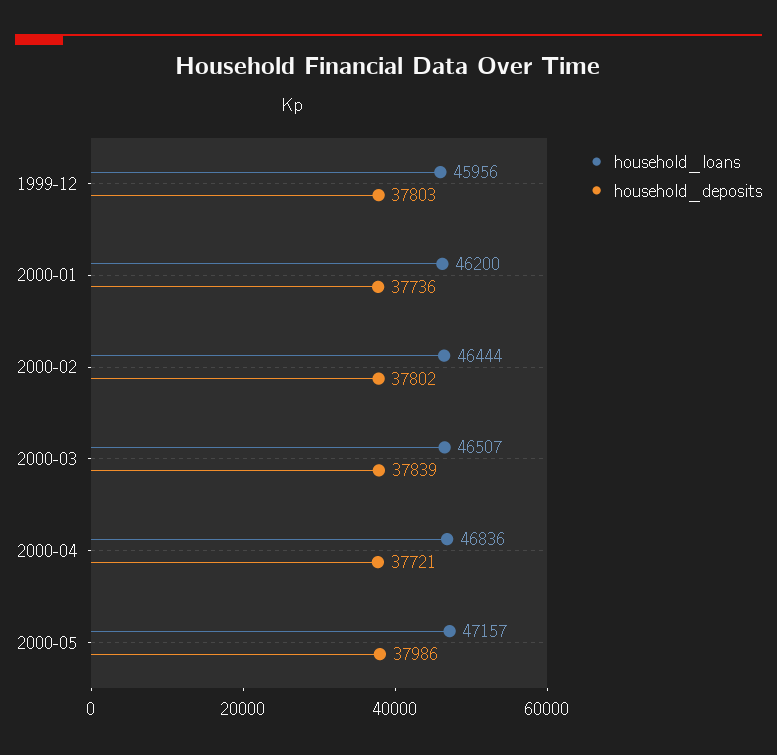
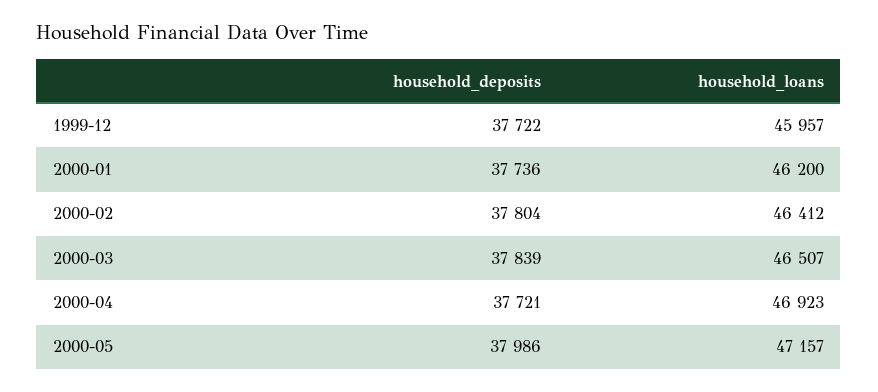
  {
    "household_loans": {
-     "1999-12": 45956,
+     "1999-12": 45957,
      "2000-01": 46200,
-     "2000-02": 46444,
+     "2000-02": 46412,
      "2000-03": 46507,
-     "2000-04": 46836,
+     "2000-04": 46923,
      "2000-05": 47157
    },
    "household_deposits": {
-     "1999-12": 37803,
+     "1999-12": 37722,
      "2000-01": 37736,
-     "2000-02": 37802,
+     "2000-02": 37804,
      "2000-03": 37839,
      "2000-04": 37721,
      "2000-05": 37986
    }
  }

